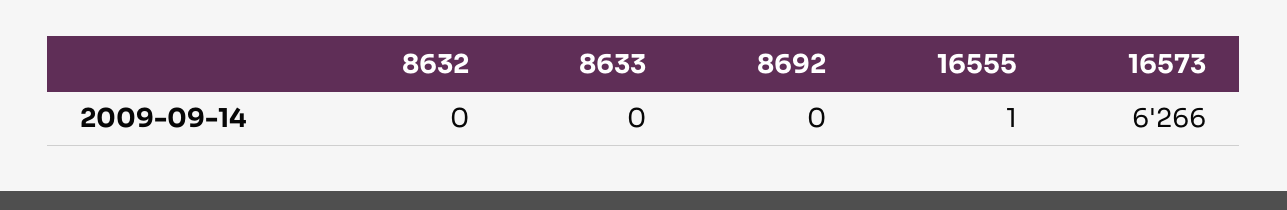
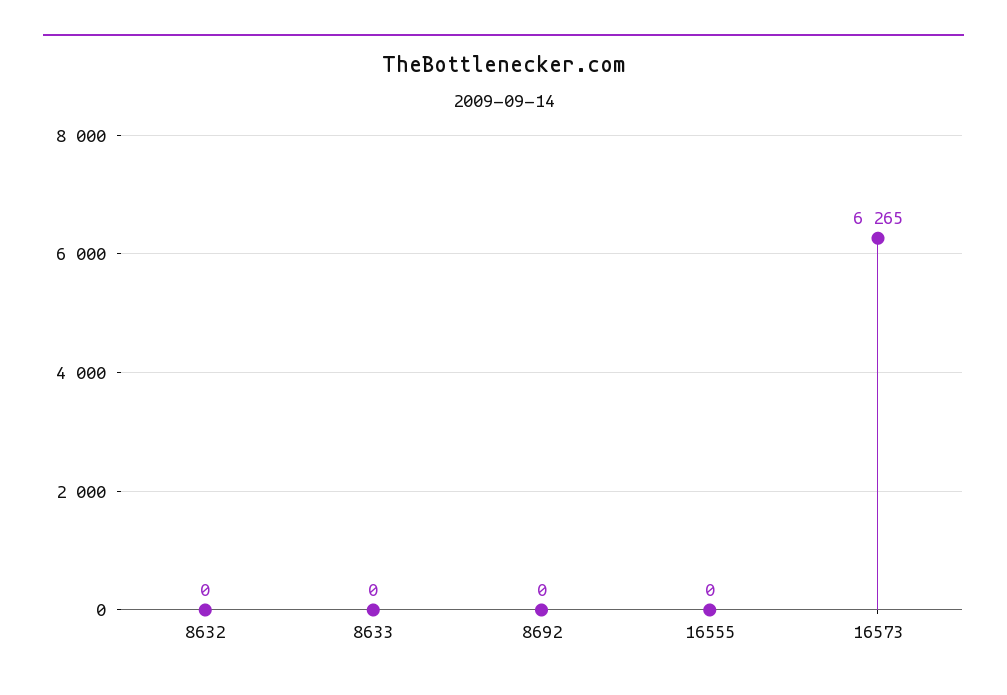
  {
    "8632": 0,
    "8633": 0,
    "8692": 0,
-   "16555": 1,
+   "16555": 0,
-   "16573": 6266
+   "16573": 6265
  }

